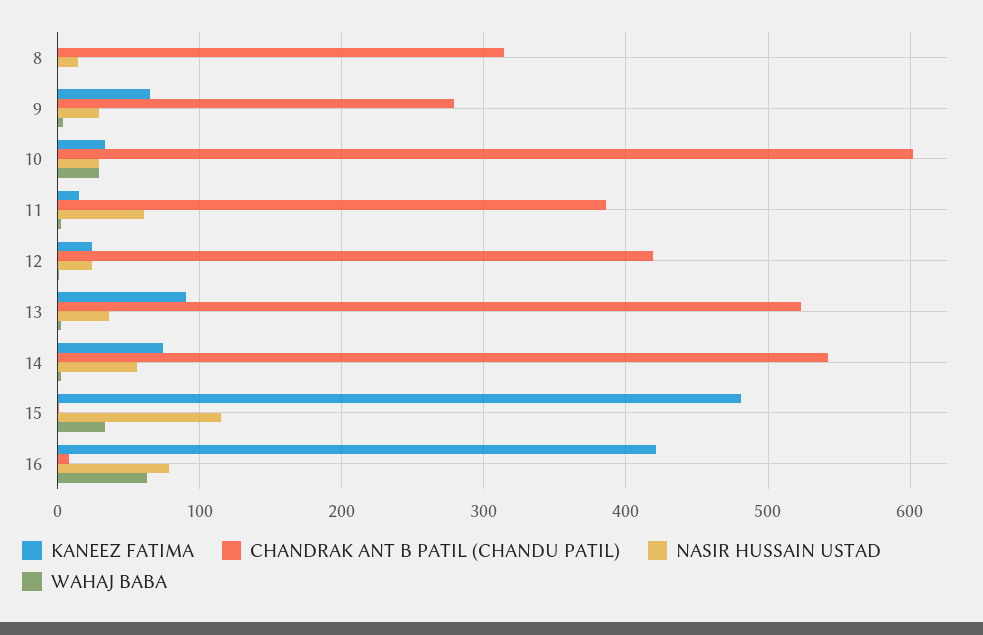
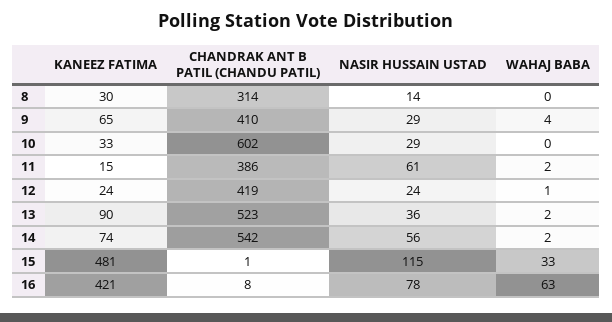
  {
    "KANEEZ FATIMA": {
-     "8": 0,
+     "8": 30,
      "9": 65,
      "10": 33,
      "11": 15,
      "12": 24,
      "13": 90,
      "14": 74,
      "15": 481,
      "16": 421
    },
    "CHANDRAK ANT B PATIL (CHANDU PATIL)": {
      "8": 314,
-     "9": 280,
+     "9": 410,
      "10": 602,
      "11": 386,
      "12": 419,
      "13": 523,
      "14": 542,
      "15": 1,
      "16": 8
    },
    "NASIR HUSSAIN USTAD": {
      "8": 14,
      "9": 29,
      "10": 29,
      "11": 61,
      "12": 24,
      "13": 36,
      "14": 56,
      "15": 115,
      "16": 78
    },
    "WAHAJ BABA": {
      "8": 0,
      "9": 4,
-     "10": 30,
+     "10": 0,
      "11": 2,
      "12": 1,
      "13": 2,
      "14": 2,
      "15": 33,
      "16": 63
    }
  }

